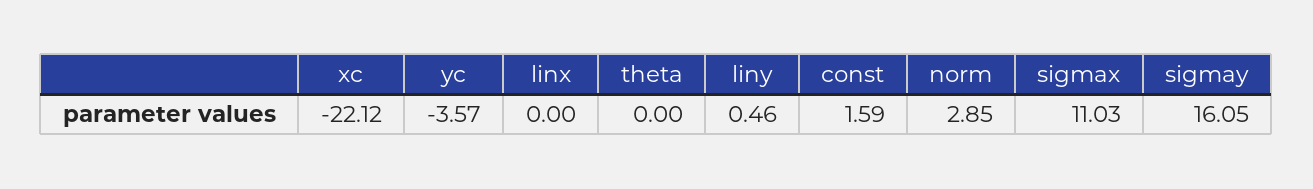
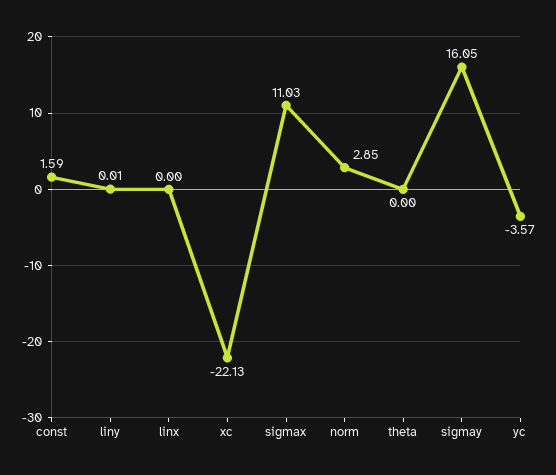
  {
-   "xc": -22.12,
+   "xc": -22.13,
    "yc": -3.57,
    "linx": 0,
    "theta": 0,
-   "liny": 0.46,
+   "liny": 0.01,
    "const": 1.59,
    "norm": 2.85,
    "sigmax": 11.03,
    "sigmay": 16.05
  }

